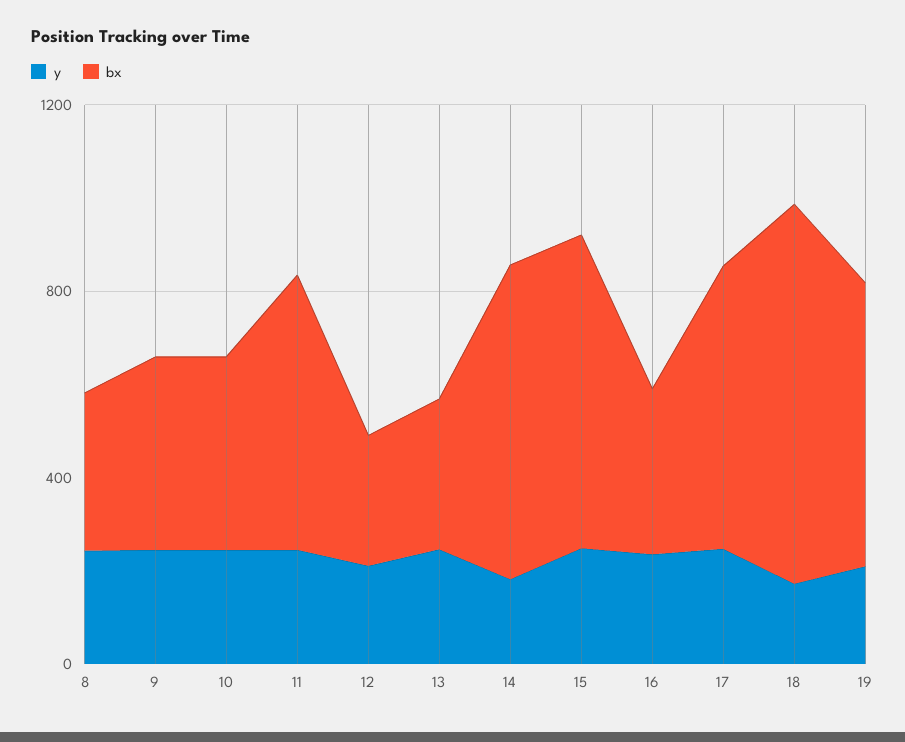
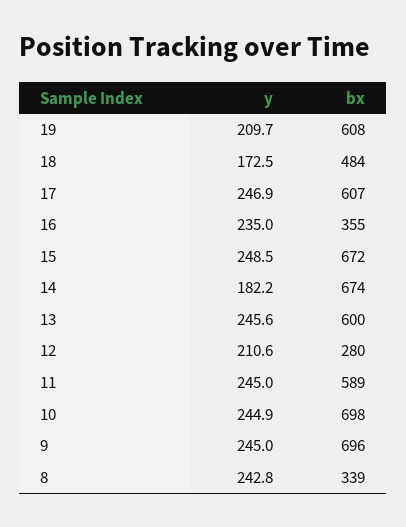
  {
    "y": {
      "8": 242.8,
      "9": 245,
      "10": 244.9,
      "11": 245,
      "12": 210.6,
      "13": 245.6,
      "14": 182.2,
      "15": 248.5,
      "16": 235,
      "17": 246.9,
      "18": 172.5,
      "19": 209.7
    },
    "bx": {
      "8": 339,
-     "9": 400,
+     "9": 696,
-     "10": 400,
+     "10": 698,
      "11": 589,
      "12": 280,
-     "13": 300,
+     "13": 600,
      "14": 674,
      "15": 672,
      "16": 355,
      "17": 607,
-     "18": 800,
+     "18": 484,
      "19": 608
    }
  }

